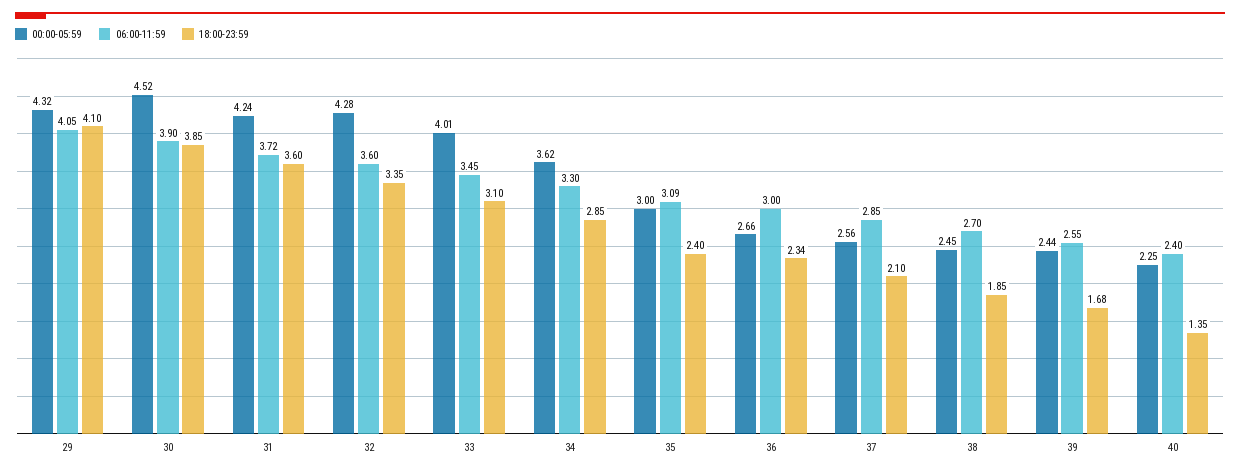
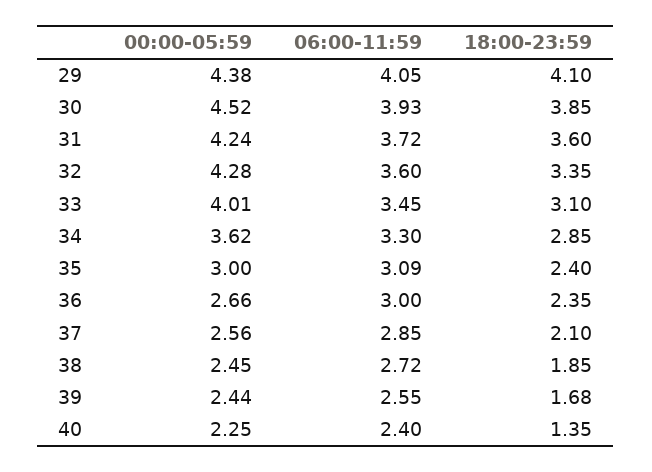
  {
    "00:00-05:59": {
-     "29": 4.32,
+     "29": 4.38,
      "30": 4.52,
      "31": 4.24,
      "32": 4.28,
      "33": 4.01,
      "34": 3.62,
      "35": 3,
      "36": 2.66,
      "37": 2.56,
      "38": 2.45,
      "39": 2.44,
      "40": 2.25
    },
    "06:00-11:59": {
      "29": 4.05,
-     "30": 3.9,
+     "30": 3.93,
      "31": 3.72,
      "32": 3.6,
      "33": 3.45,
      "34": 3.3,
      "35": 3.09,
      "36": 3,
      "37": 2.85,
-     "38": 2.7,
+     "38": 2.72,
      "39": 2.55,
      "40": 2.4
    },
    "18:00-23:59": {
      "29": 4.1,
      "30": 3.85,
      "31": 3.6,
      "32": 3.35,
      "33": 3.1,
      "34": 2.85,
      "35": 2.4,
-     "36": 2.34,
+     "36": 2.35,
      "37": 2.1,
      "38": 1.85,
      "39": 1.68,
      "40": 1.35
    }
  }

